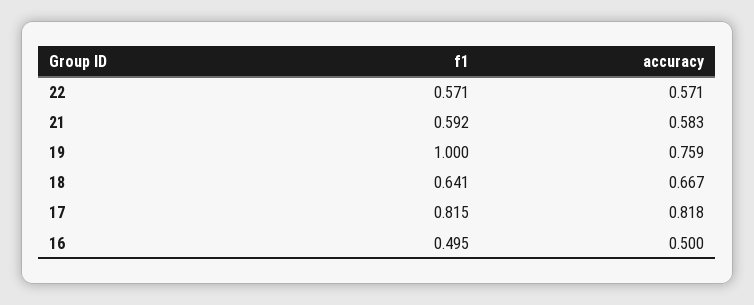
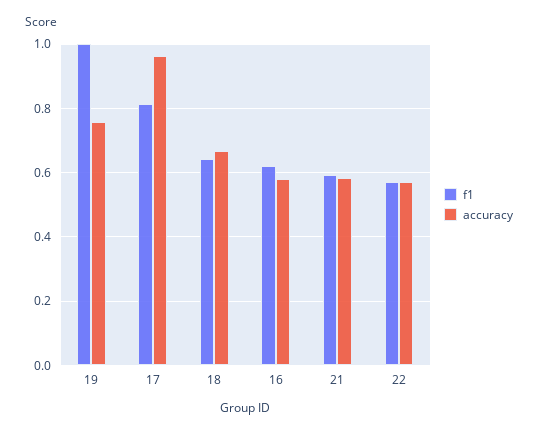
  {
    "f1": {
      "22": 0.571,
      "21": 0.592,
      "19": 1,
      "18": 0.641,
      "17": 0.815,
-     "16": 0.495
+     "16": 0.62
    },
    "accuracy": {
      "22": 0.571,
      "21": 0.583,
      "19": 0.759,
      "18": 0.667,
-     "17": 0.818,
+     "17": 0.96,
-     "16": 0.5
+     "16": 0.58
    }
  }

